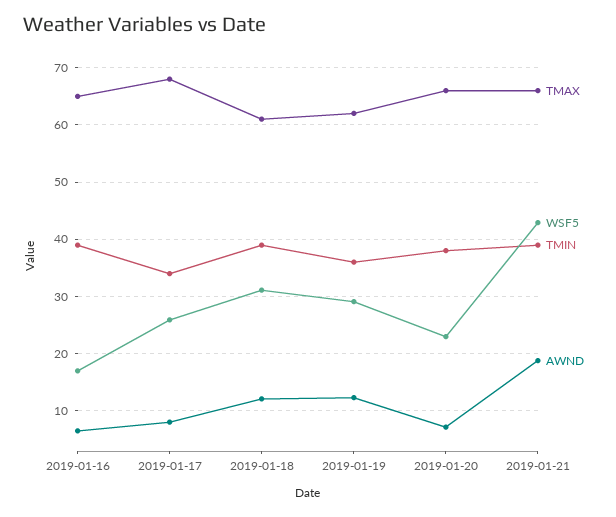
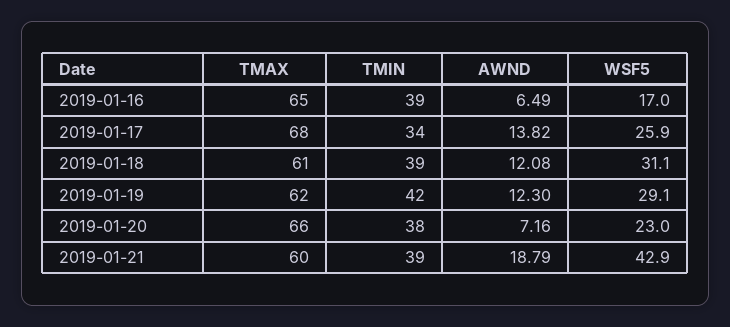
  {
    "TMAX": {
      "2019-01-16": 65,
      "2019-01-17": 68,
      "2019-01-18": 61,
      "2019-01-19": 62,
      "2019-01-20": 66,
-     "2019-01-21": 66
+     "2019-01-21": 60
    },
    "WSF5": {
      "2019-01-16": 17,
      "2019-01-17": 25.9,
      "2019-01-18": 31.1,
      "2019-01-19": 29.1,
      "2019-01-20": 23,
      "2019-01-21": 42.9
    },
    "TMIN": {
      "2019-01-16": 39,
      "2019-01-17": 34,
      "2019-01-18": 39,
-     "2019-01-19": 36,
+     "2019-01-19": 42,
      "2019-01-20": 38,
      "2019-01-21": 39
    },
    "AWND": {
      "2019-01-16": 6.49,
-     "2019-01-17": 8,
+     "2019-01-17": 13.82,
      "2019-01-18": 12.08,
      "2019-01-19": 12.3,
      "2019-01-20": 7.16,
      "2019-01-21": 18.79
    }
  }

